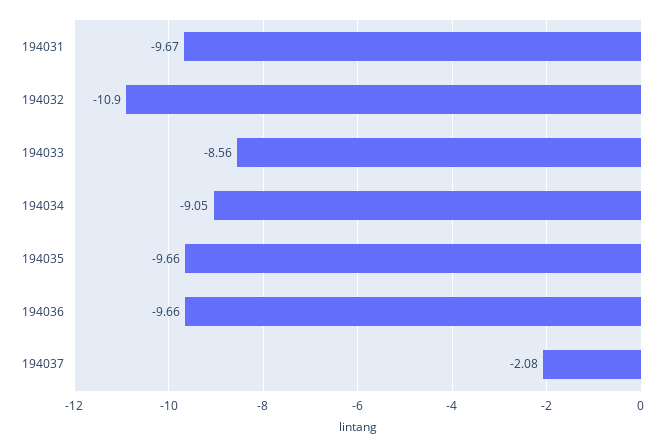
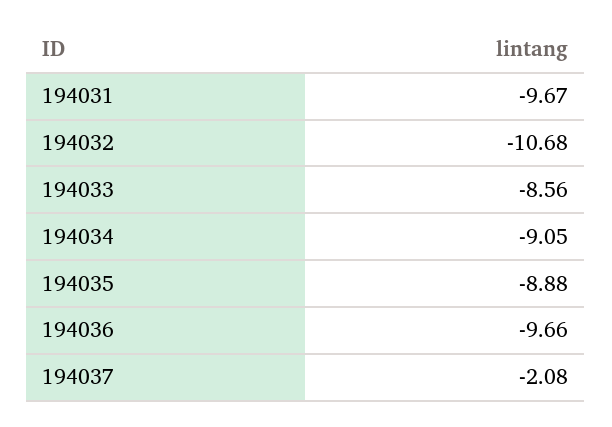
  {
    "194031": -9.67,
-   "194032": -10.9,
+   "194032": -10.68,
    "194033": -8.56,
    "194034": -9.05,
-   "194035": -9.66,
+   "194035": -8.88,
    "194036": -9.66,
    "194037": -2.08
  }

